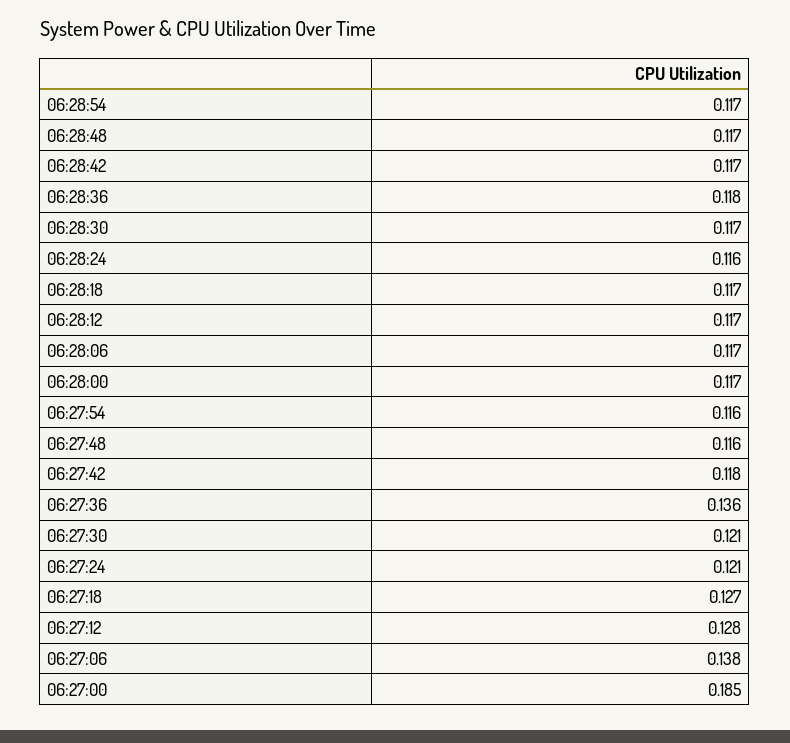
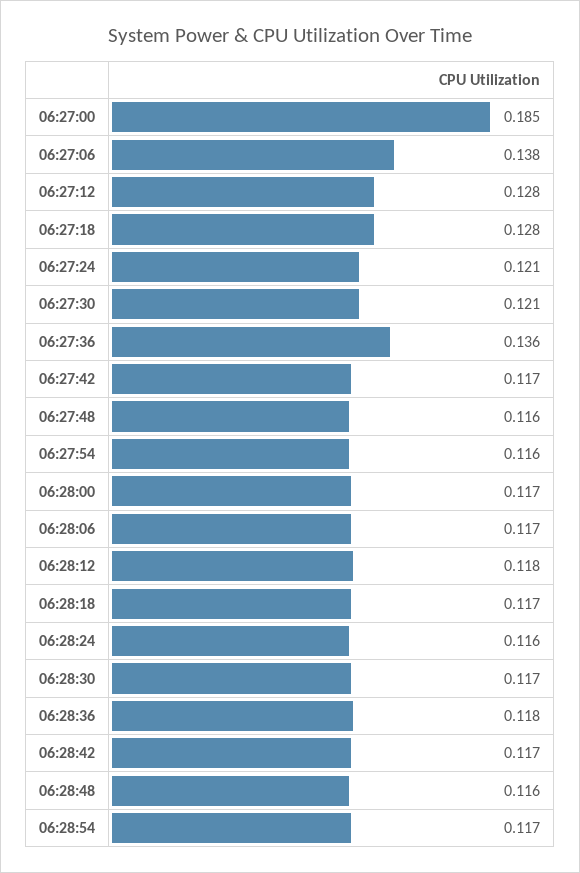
  {
    "06:28:54": 0.117,
-   "06:28:48": 0.117,
+   "06:28:48": 0.116,
    "06:28:42": 0.117,
    "06:28:36": 0.118,
    "06:28:30": 0.117,
    "06:28:24": 0.116,
    "06:28:18": 0.117,
-   "06:28:12": 0.117,
+   "06:28:12": 0.118,
    "06:28:06": 0.117,
    "06:28:00": 0.117,
    "06:27:54": 0.116,
    "06:27:48": 0.116,
-   "06:27:42": 0.118,
+   "06:27:42": 0.117,
    "06:27:36": 0.136,
    "06:27:30": 0.121,
    "06:27:24": 0.121,
-   "06:27:18": 0.127,
+   "06:27:18": 0.128,
    "06:27:12": 0.128,
    "06:27:06": 0.138,
    "06:27:00": 0.185
  }

